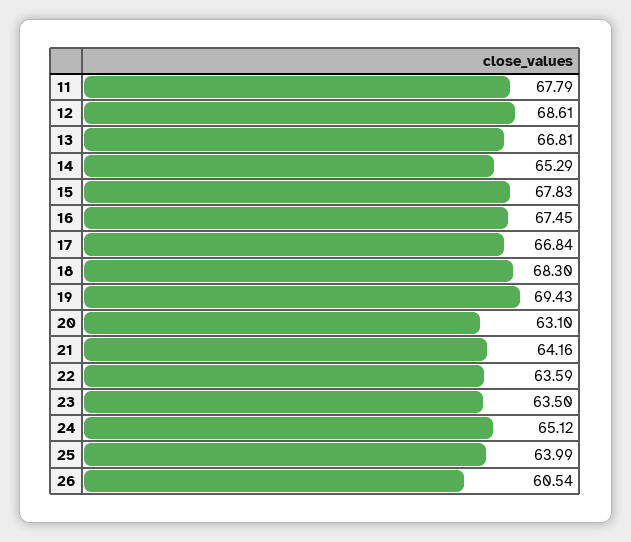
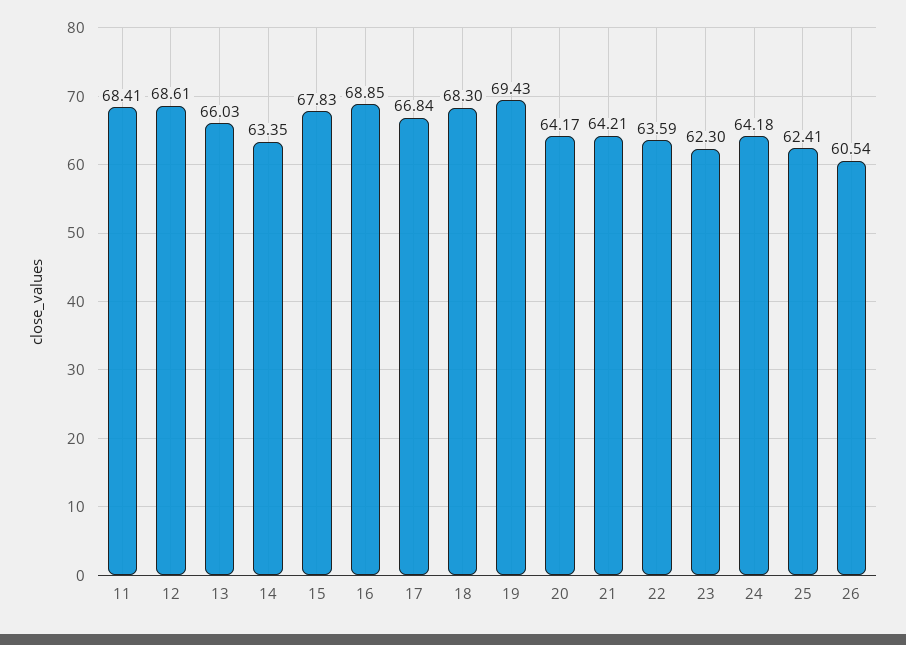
  {
-   "11": 67.79,
+   "11": 68.41,
    "12": 68.61,
-   "13": 66.81,
+   "13": 66.03,
-   "14": 65.29,
+   "14": 63.35,
    "15": 67.83,
-   "16": 67.45,
+   "16": 68.85,
    "17": 66.84,
    "18": 68.3,
    "19": 69.43,
-   "20": 63.1,
+   "20": 64.17,
-   "21": 64.16,
+   "21": 64.21,
    "22": 63.59,
-   "23": 63.5,
+   "23": 62.3,
-   "24": 65.12,
+   "24": 64.18,
-   "25": 63.99,
+   "25": 62.41,
    "26": 60.54
  }

